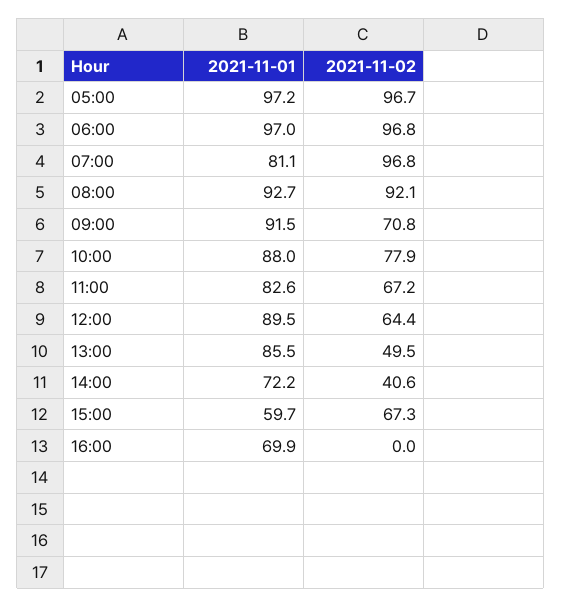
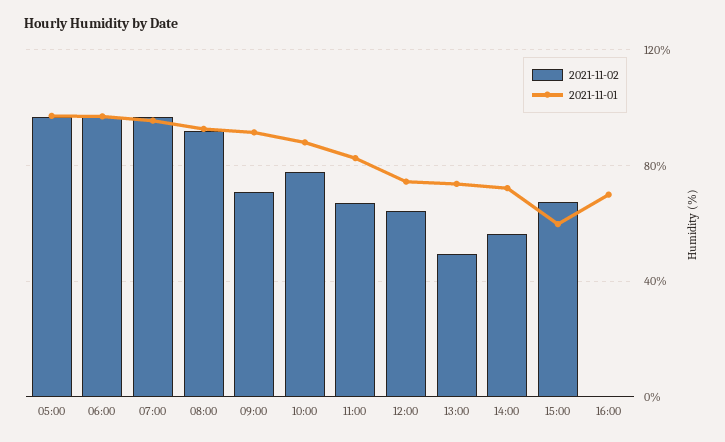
  {
    "2021-11-01": {
      "05:00": 97.2,
      "06:00": 97,
-     "07:00": 81.1,
+     "07:00": 95,
      "08:00": 92.7,
      "09:00": 91.5,
      "10:00": 88,
      "11:00": 82.6,
-     "12:00": 89.5,
+     "12:00": 75,
-     "13:00": 85.5,
+     "13:00": 75,
      "14:00": 72.2,
      "15:00": 59.7,
      "16:00": 69.9
    },
    "2021-11-02": {
      "05:00": 96.7,
      "06:00": 96.8,
      "07:00": 96.8,
      "08:00": 92.1,
      "09:00": 70.8,
      "10:00": 77.9,
      "11:00": 67.2,
      "12:00": 64.4,
      "13:00": 49.5,
-     "14:00": 40.6,
+     "14:00": 55,
      "15:00": 67.3,
      "16:00": 0
    }
  }

